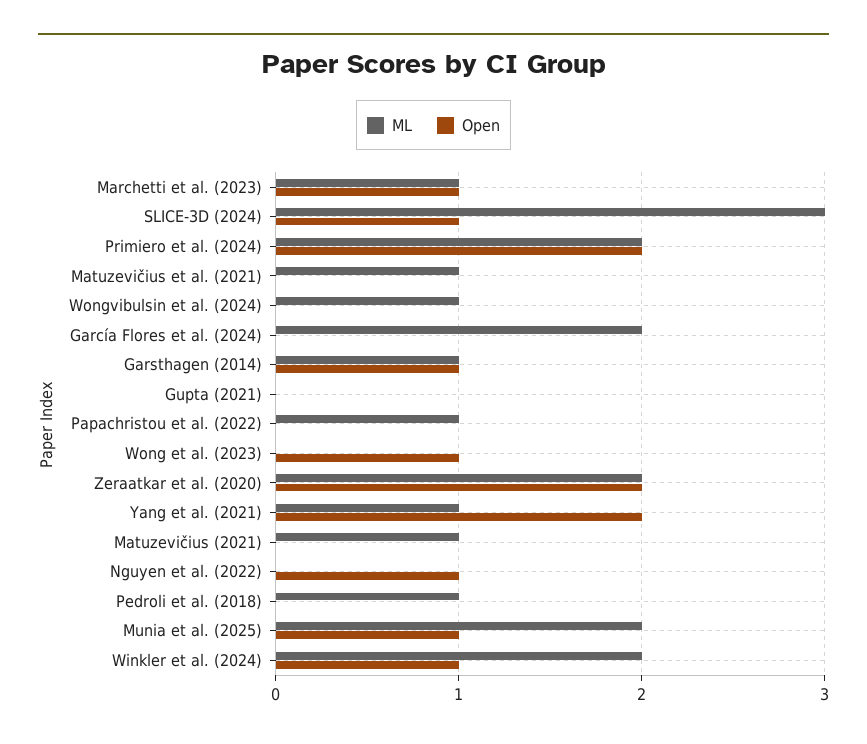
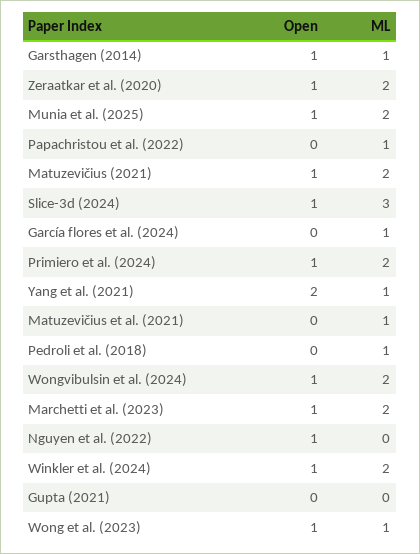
  {
    "ML": {
-     "Marchetti et al. (2023)": 1,
+     "Marchetti et al. (2023)": 2,
      "SLICE-3D (2024)": 3,
      "Primiero et al. (2024)": 2,
      "Matuzevičius et al. (2021)": 1,
-     "Wongvibulsin et al. (2024)": 1,
+     "Wongvibulsin et al. (2024)": 2,
-     "García Flores et al. (2024)": 2,
+     "García Flores et al. (2024)": 1,
      "Garsthagen (2014)": 1,
      "Gupta (2021)": 0,
      "Papachristou et al. (2022)": 1,
-     "Wong et al. (2023)": 0,
+     "Wong et al. (2023)": 1,
      "Zeraatkar et al. (2020)": 2,
      "Yang et al. (2021)": 1,
-     "Matuzevičius (2021)": 1,
+     "Matuzevičius (2021)": 2,
      "Nguyen et al. (2022)": 0,
      "Pedroli et al. (2018)": 1,
      "Munia et al. (2025)": 2,
      "Winkler et al. (2024)": 2
    },
    "Open": {
      "Marchetti et al. (2023)": 1,
      "SLICE-3D (2024)": 1,
-     "Primiero et al. (2024)": 2,
+     "Primiero et al. (2024)": 1,
      "Matuzevičius et al. (2021)": 0,
-     "Wongvibulsin et al. (2024)": 0,
+     "Wongvibulsin et al. (2024)": 1,
      "García Flores et al. (2024)": 0,
      "Garsthagen (2014)": 1,
      "Gupta (2021)": 0,
      "Papachristou et al. (2022)": 0,
      "Wong et al. (2023)": 1,
-     "Zeraatkar et al. (2020)": 2,
+     "Zeraatkar et al. (2020)": 1,
      "Yang et al. (2021)": 2,
-     "Matuzevičius (2021)": 0,
+     "Matuzevičius (2021)": 1,
      "Nguyen et al. (2022)": 1,
      "Pedroli et al. (2018)": 0,
      "Munia et al. (2025)": 1,
      "Winkler et al. (2024)": 1
    }
  }

